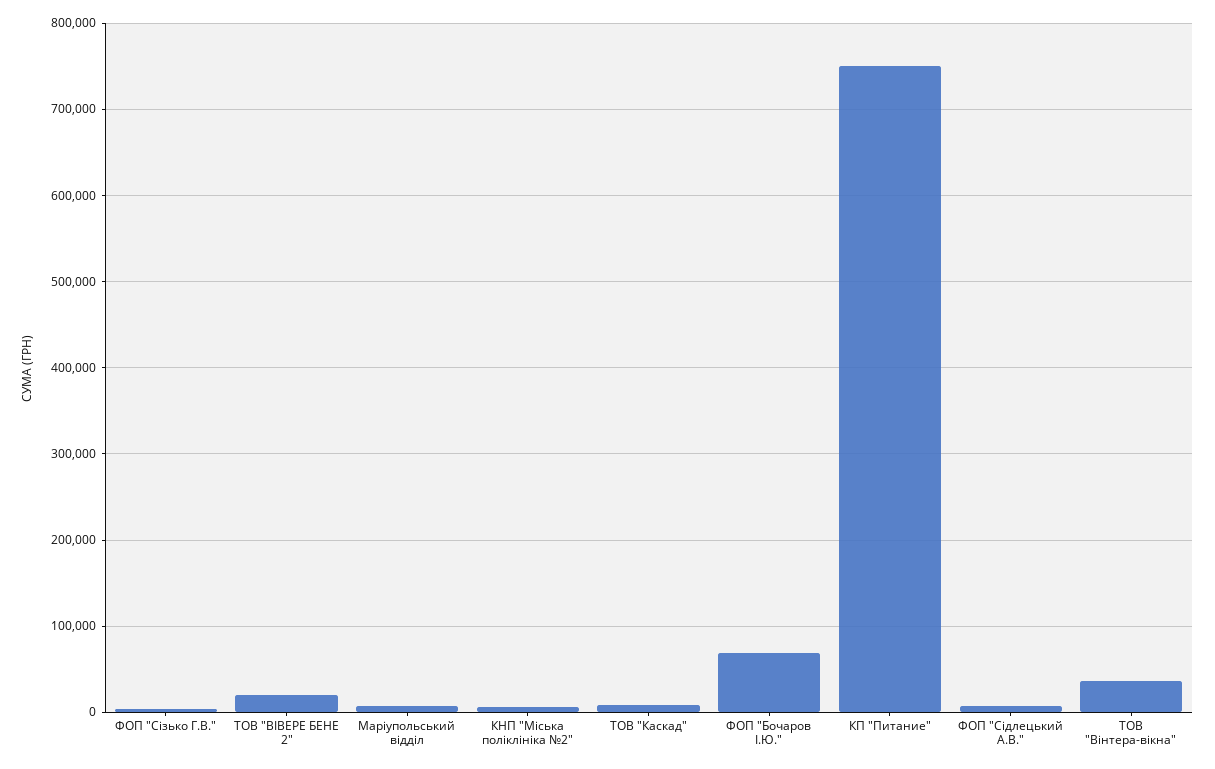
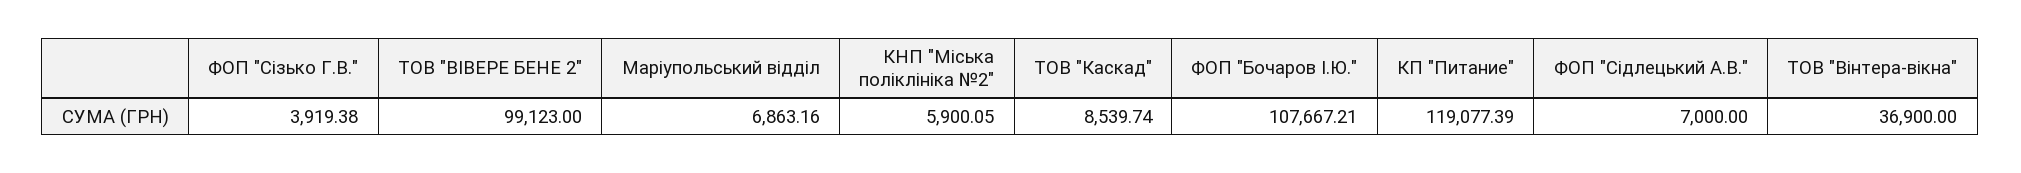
  {
    "ФОП \"Сізько Г.В.\"": 3919.38,
-   "ТОВ \"ВІВЕРЕ БЕНЕ 2\"": 20000,
+   "ТОВ \"ВІВЕРЕ БЕНЕ 2\"": 99123,
    "Маріупольський відділ": 6863.16,
    "КНП \"Міська поліклініка №2\"": 5900.05,
    "ТОВ \"Каскад\"": 8539.74,
-   "ФОП \"Бочаров І.Ю.\"": 70000,
+   "ФОП \"Бочаров І.Ю.\"": 107667.21,
-   "КП \"Питание\"": 750000,
+   "КП \"Питание\"": 119077.39,
    "ФОП \"Сідлецький А.В.\"": 7000,
    "ТОВ \"Вінтера-вікна\"": 36900
  }

